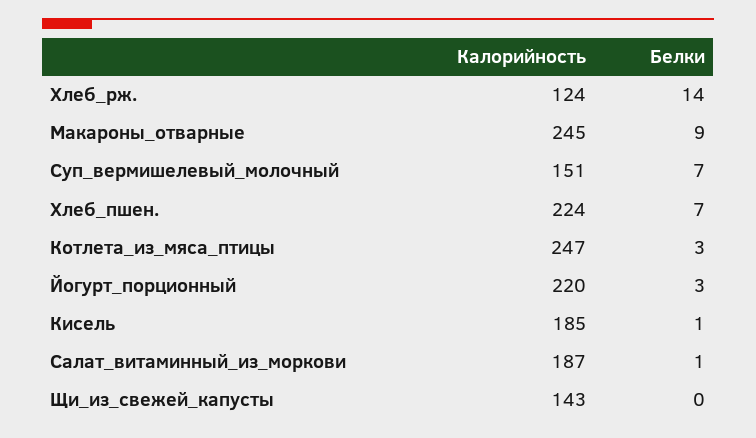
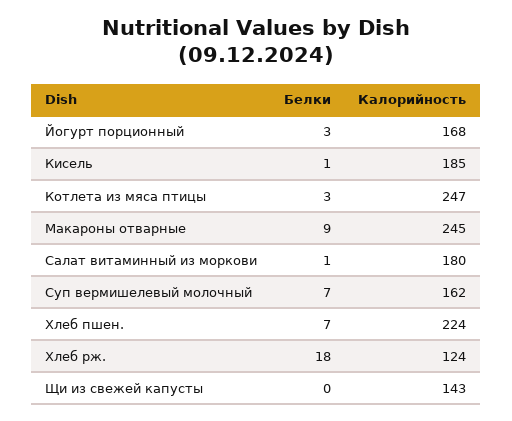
  {
    "Калорийность": {
      "Хлеб_рж.": 124,
      "Макароны_отварные": 245,
-     "Суп_вермишелевый_молочный": 151,
+     "Суп_вермишелевый_молочный": 162,
      "Хлеб_пшен.": 224,
      "Котлета_из_мяса_птицы": 247,
-     "Йогурт_порционный": 220,
+     "Йогурт_порционный": 168,
      "Кисель": 185,
-     "Салат_витаминный_из_моркови": 187,
+     "Салат_витаминный_из_моркови": 180,
      "Щи_из_свежей_капусты": 143
    },
    "Белки": {
-     "Хлеб_рж.": 14,
+     "Хлеб_рж.": 18,
      "Макароны_отварные": 9,
      "Суп_вермишелевый_молочный": 7,
      "Хлеб_пшен.": 7,
      "Котлета_из_мяса_птицы": 3,
      "Йогурт_порционный": 3,
      "Кисель": 1,
      "Салат_витаминный_из_моркови": 1,
      "Щи_из_свежей_капусты": 0
    }
  }

